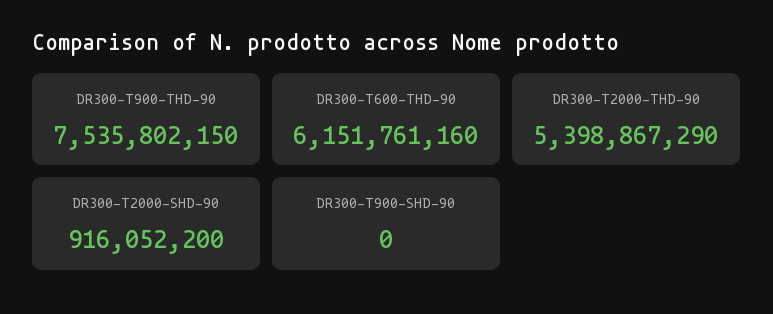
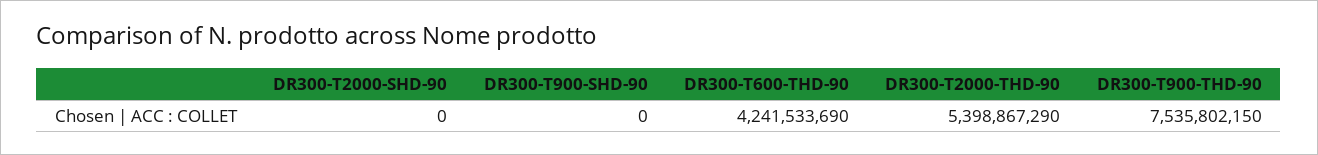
  {
    "DR300-T900-THD-90": 7535802150,
-   "DR300-T600-THD-90": 6151761160,
+   "DR300-T600-THD-90": 4241533690,
    "DR300-T2000-THD-90": 5398867290,
-   "DR300-T2000-SHD-90": 916052200,
+   "DR300-T2000-SHD-90": 0,
    "DR300-T900-SHD-90": 0
  }

